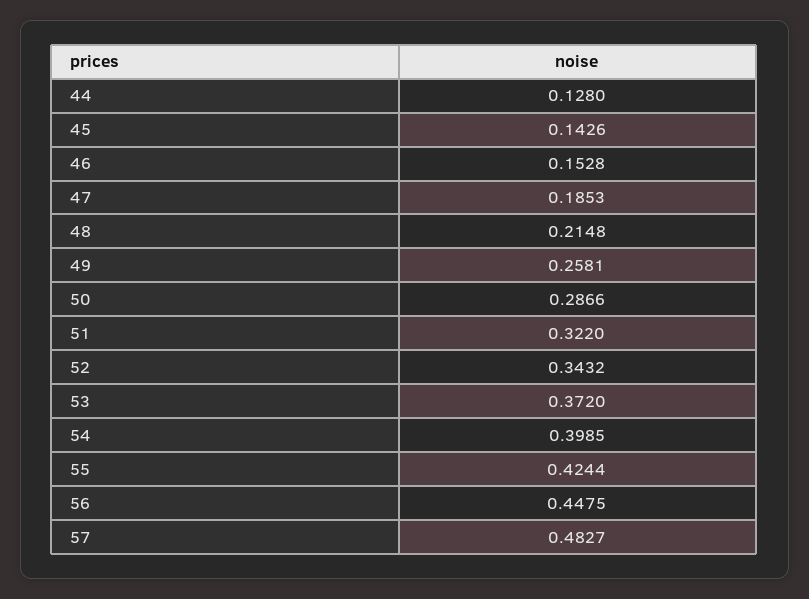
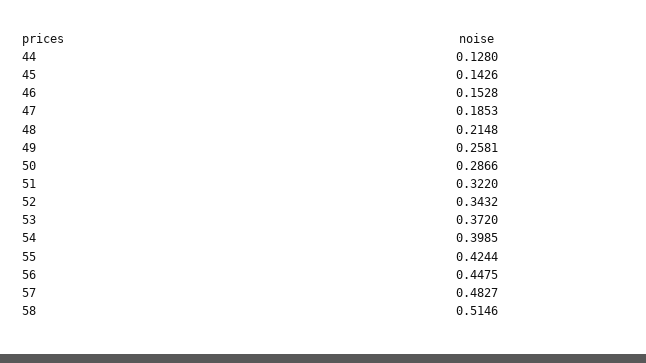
  {
    "44": 0.128,
    "45": 0.1426,
    "46": 0.1528,
    "47": 0.1853,
    "48": 0.2148,
    "49": 0.2581,
    "50": 0.2866,
    "51": 0.322,
    "52": 0.3432,
    "53": 0.372,
    "54": 0.3985,
    "55": 0.4244,
    "56": 0.4475,
-   "57": 0.4827
+   "57": 0.4827,
+   "58": 0.5146
  }

